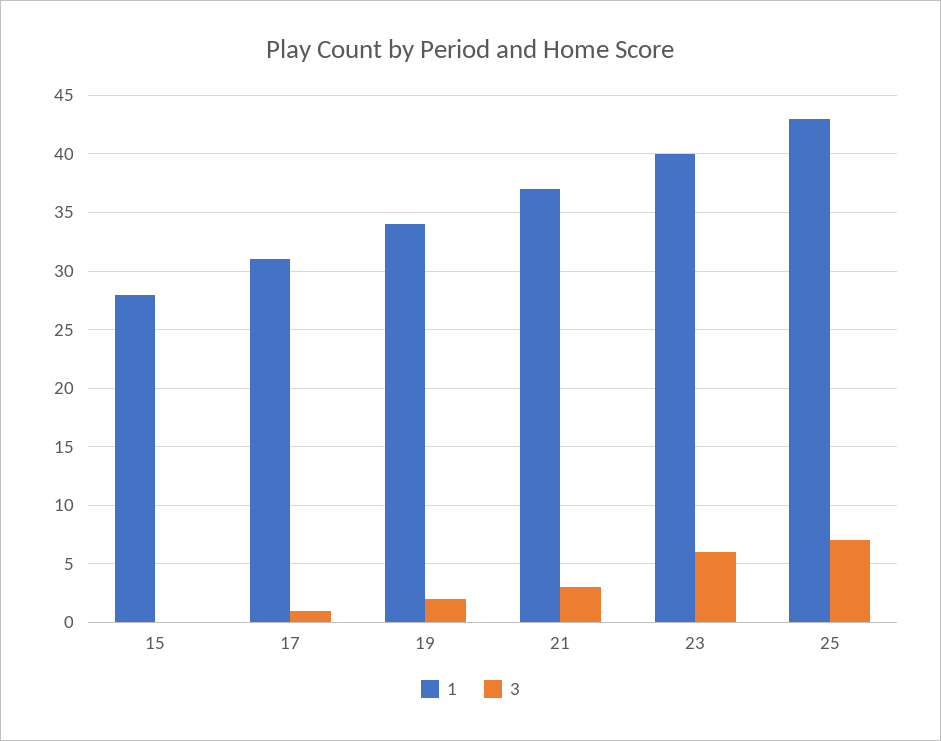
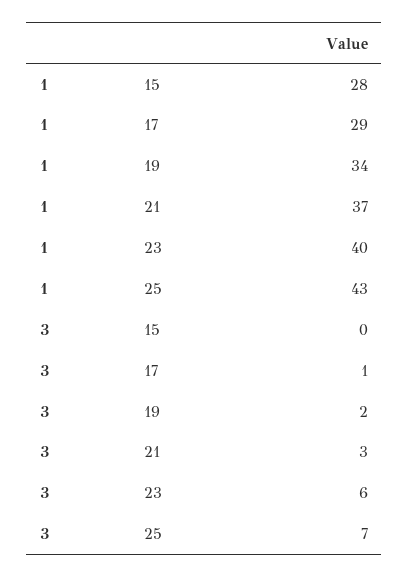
  {
    "1": {
      "15": 28,
-     "17": 31,
+     "17": 29,
      "19": 34,
      "21": 37,
      "23": 40,
      "25": 43
    },
    "3": {
      "15": 0,
      "17": 1,
      "19": 2,
      "21": 3,
      "23": 6,
      "25": 7
    }
  }

